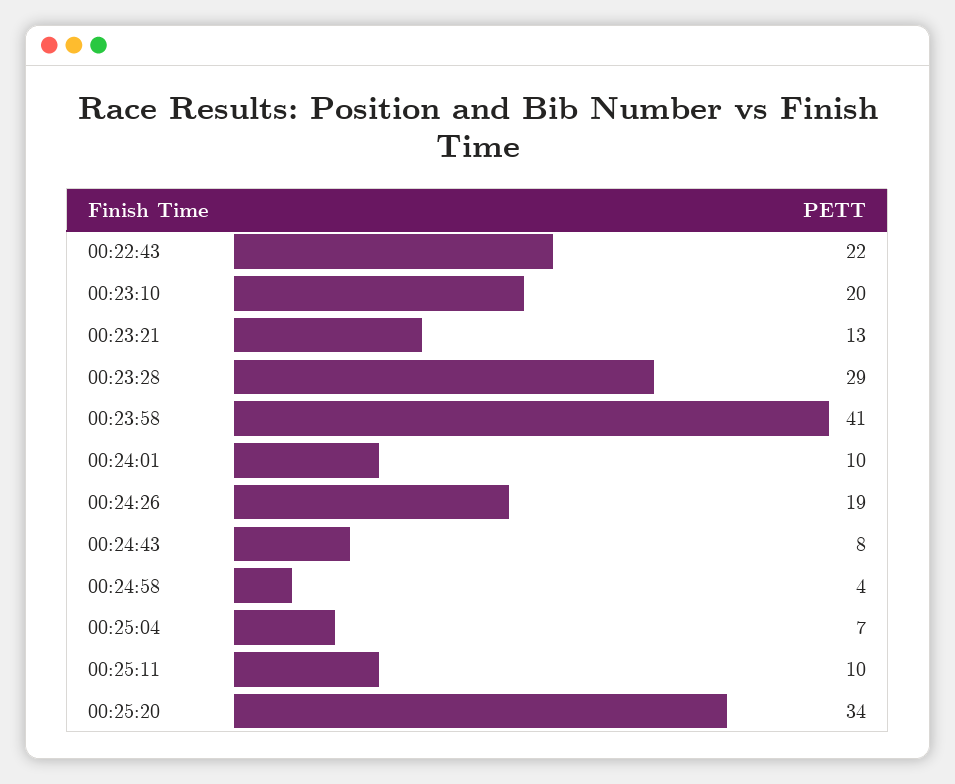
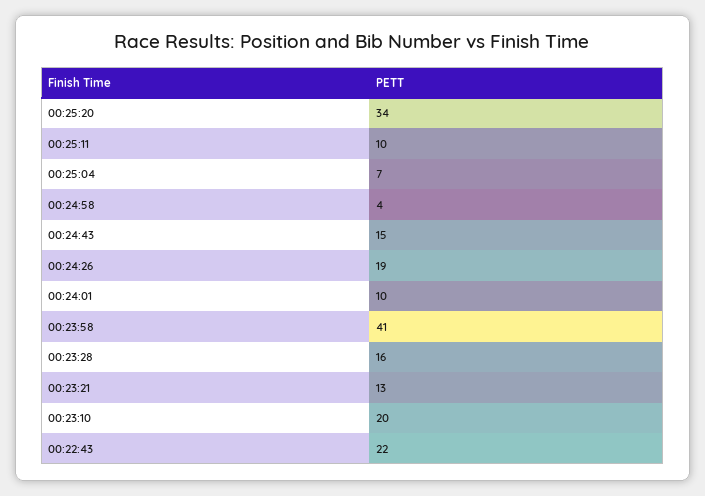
  {
    "00:22:43": 22,
    "00:23:10": 20,
    "00:23:21": 13,
-   "00:23:28": 29,
+   "00:23:28": 16,
    "00:23:58": 41,
    "00:24:01": 10,
    "00:24:26": 19,
-   "00:24:43": 8,
+   "00:24:43": 15,
    "00:24:58": 4,
    "00:25:04": 7,
    "00:25:11": 10,
    "00:25:20": 34
  }

